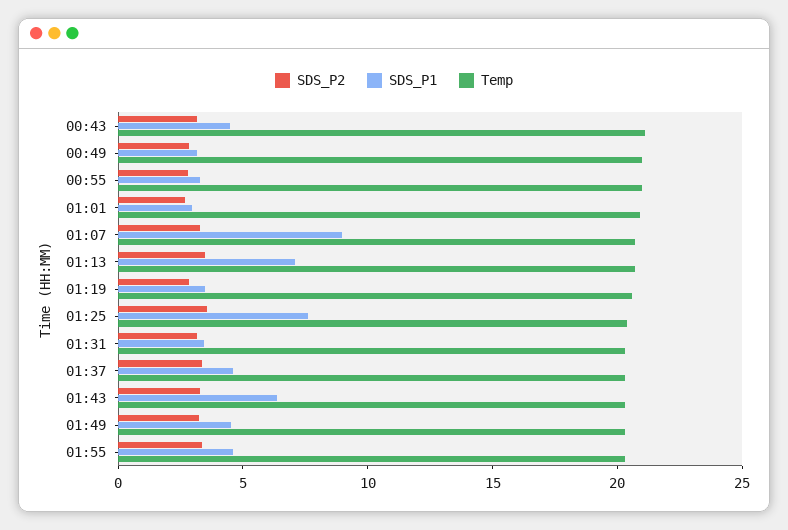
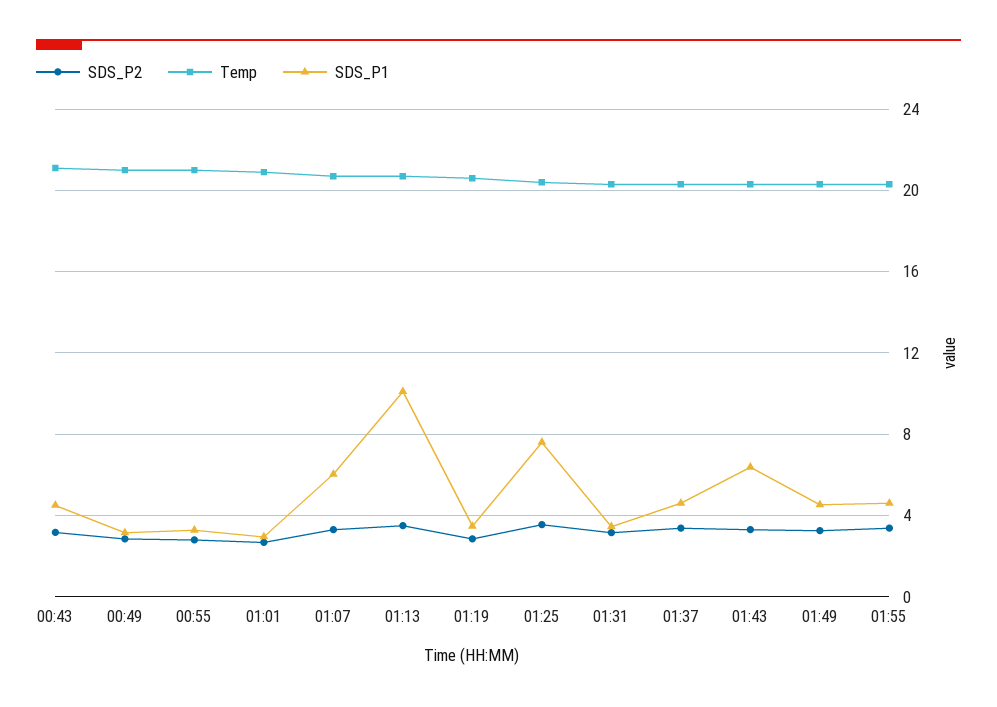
  {
    "SDS_P2": {
      "00:43": 3,
      "00:49": 3,
      "00:55": 3,
      "01:01": 2.5,
      "01:07": 3.5,
      "01:13": 3.5,
      "01:19": 3,
      "01:25": 3.5,
      "01:31": 3,
      "01:37": 3.5,
      "01:43": 3.5,
      "01:49": 3.5,
      "01:55": 3.5
    },
    "SDS_P1": {
      "00:43": 4.5,
      "00:49": 3,
      "00:55": 3.5,
      "01:01": 3,
-     "01:07": 9,
+     "01:07": 6,
-     "01:13": 7,
+     "01:13": 10,
      "01:19": 3.5,
      "01:25": 7.5,
      "01:31": 3.5,
      "01:37": 4.5,
      "01:43": 6.5,
      "01:49": 4.5,
      "01:55": 4.5
    },
    "Temp": {
      "00:43": 21,
      "00:49": 21,
      "00:55": 21,
      "01:01": 21,
      "01:07": 20.5,
      "01:13": 20.5,
      "01:19": 20.5,
      "01:25": 20.5,
      "01:31": 20.5,
      "01:37": 20.5,
      "01:43": 20.5,
      "01:49": 20.5,
      "01:55": 20.5
    }
  }

